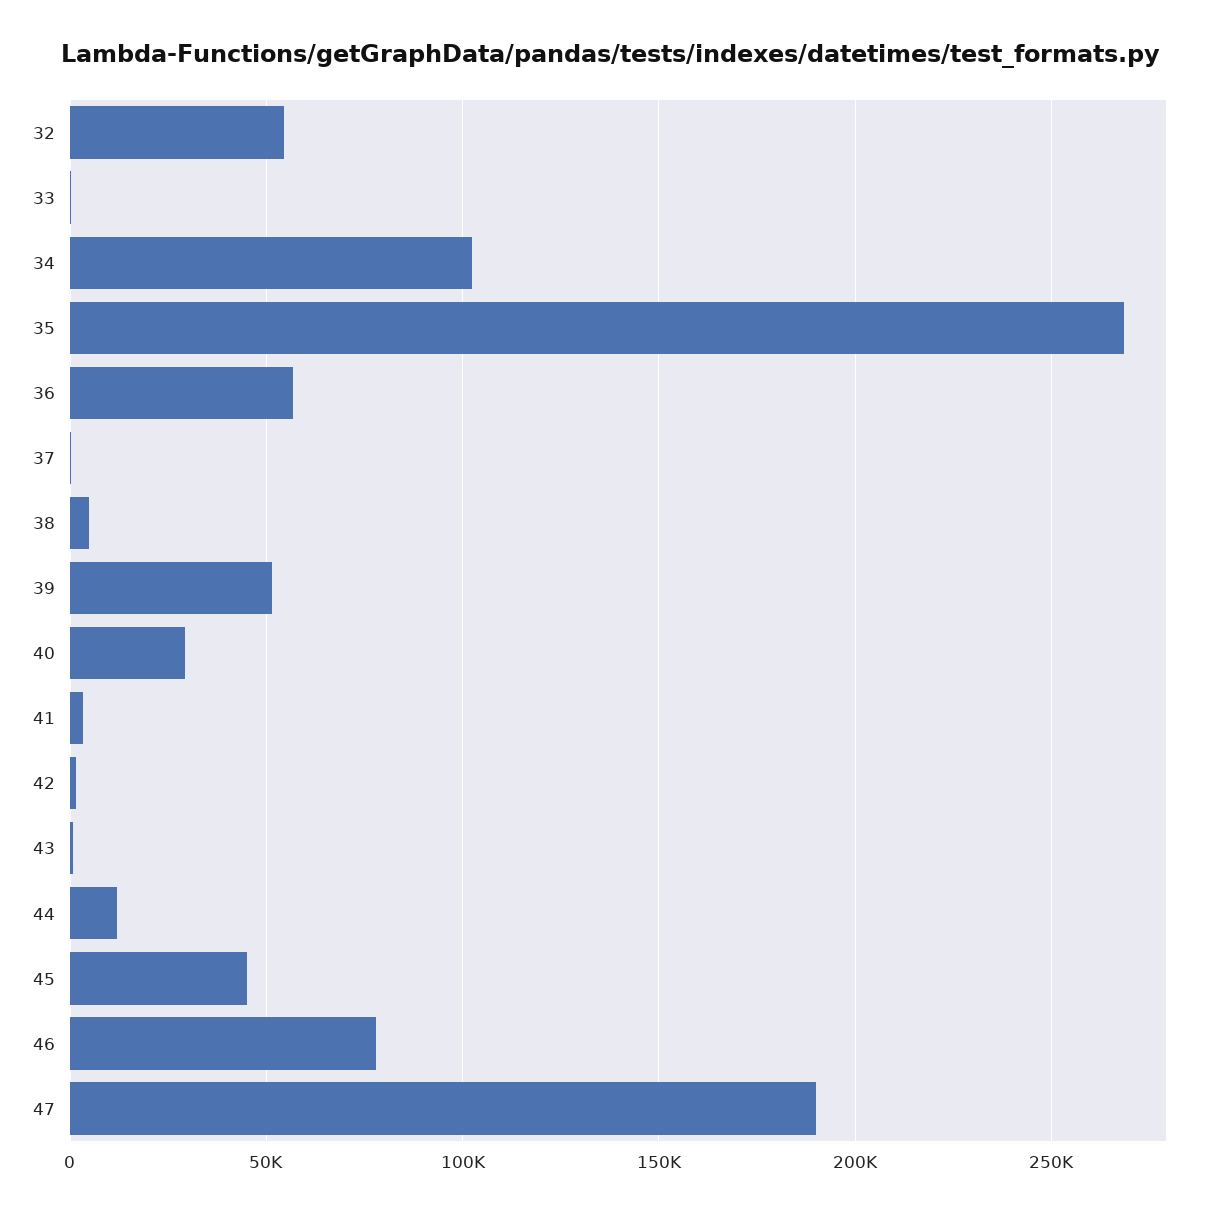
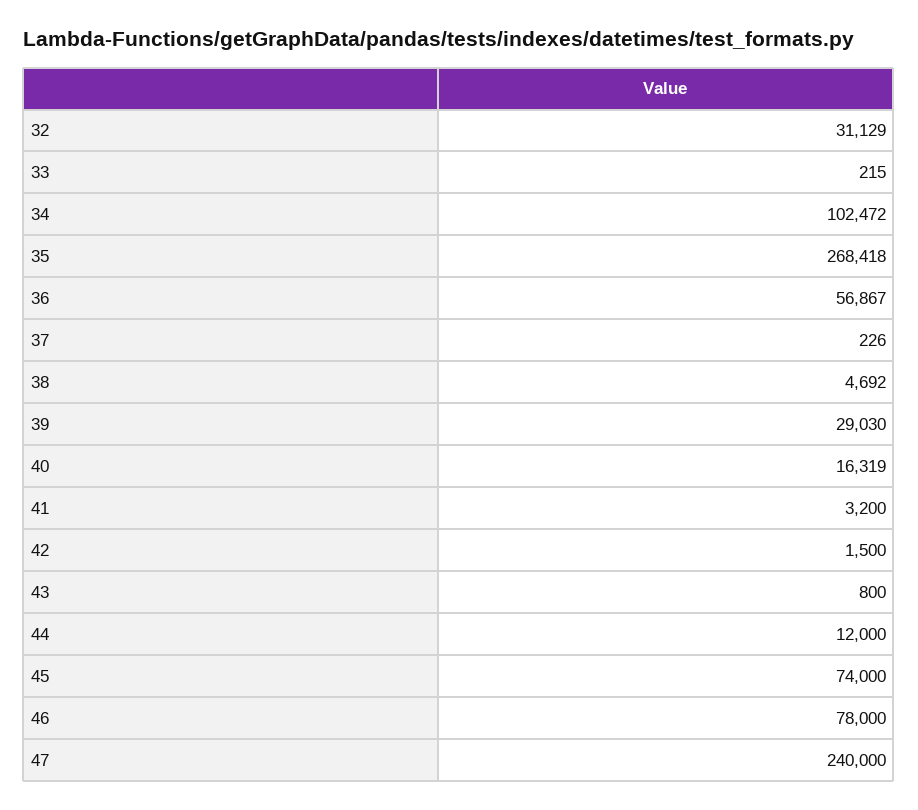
  {
-   "32": 55000,
+   "32": 31129,
    "33": 215,
    "34": 102472,
    "35": 268418,
    "36": 56867,
    "37": 226,
    "38": 4692,
-   "39": 50000,
+   "39": 29030,
-   "40": 30000,
+   "40": 16319,
    "41": 3200,
    "42": 1500,
    "43": 800,
    "44": 12000,
-   "45": 45000,
+   "45": 74000,
    "46": 78000,
-   "47": 190000
+   "47": 240000
  }

